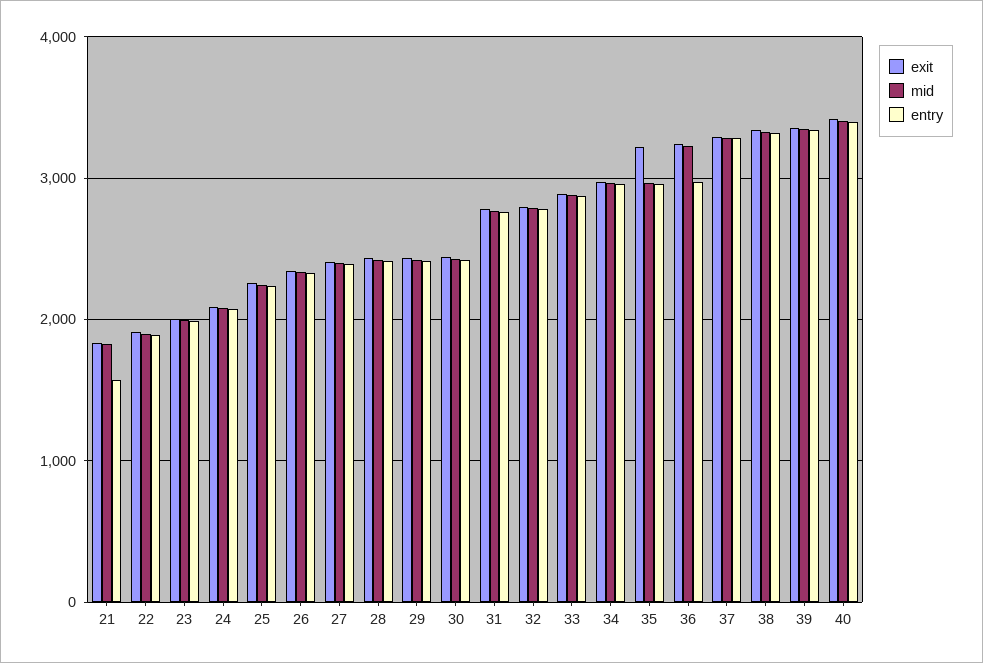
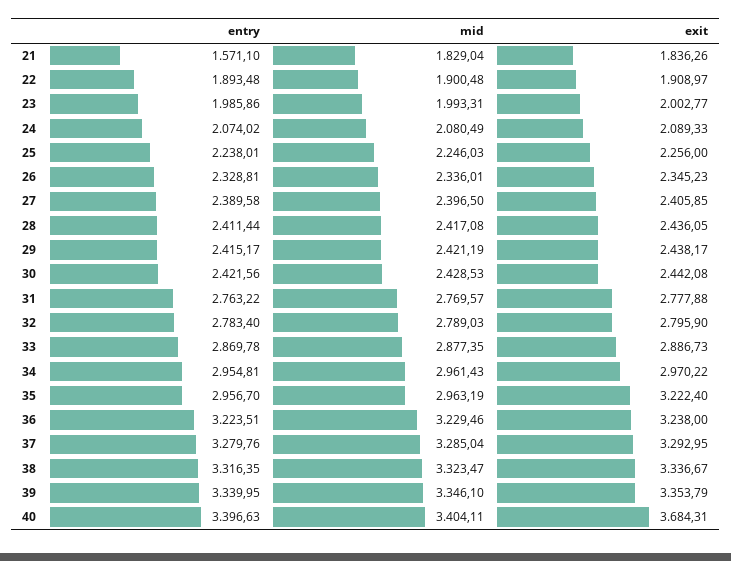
  {
    "exit": {
      "21": 1836.26,
      "22": 1908.97,
      "23": 2002.77,
      "24": 2089.33,
      "25": 2256,
      "26": 2345.23,
      "27": 2405.85,
      "28": 2436.05,
      "29": 2438.17,
      "30": 2442.08,
      "31": 2777.88,
      "32": 2795.9,
      "33": 2886.73,
      "34": 2970.22,
      "35": 3222.4,
      "36": 3238,
      "37": 3292.95,
      "38": 3336.67,
      "39": 3353.79,
-     "40": 3400
+     "40": 3684.31
    },
    "mid": {
      "21": 1829.04,
      "22": 1900.48,
      "23": 1993.31,
      "24": 2080.49,
      "25": 2246.03,
      "26": 2336.01,
      "27": 2396.5,
      "28": 2417.08,
      "29": 2421.19,
      "30": 2428.53,
      "31": 2769.57,
      "32": 2789.03,
      "33": 2877.35,
      "34": 2961.43,
      "35": 2963.19,
      "36": 3229.46,
      "37": 3285.04,
      "38": 3323.47,
      "39": 3346.1,
      "40": 3404.11
    },
    "entry": {
      "21": 1571.1,
      "22": 1893.48,
      "23": 1985.86,
      "24": 2074.02,
      "25": 2238.01,
      "26": 2328.81,
      "27": 2389.58,
      "28": 2411.44,
      "29": 2415.17,
      "30": 2421.56,
      "31": 2763.22,
      "32": 2783.4,
      "33": 2869.78,
      "34": 2954.81,
      "35": 2956.7,
-     "36": 3000,
+     "36": 3223.51,
      "37": 3279.76,
      "38": 3316.35,
      "39": 3339.95,
      "40": 3396.63
    }
  }

